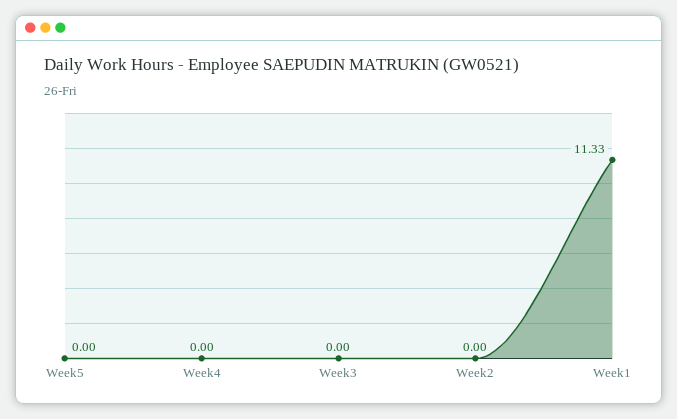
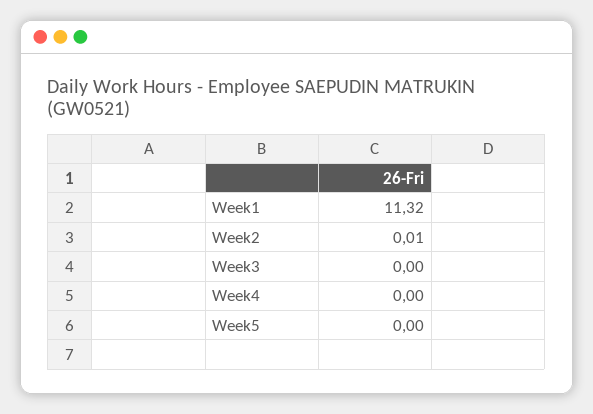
  {
    "Week5": 0,
    "Week4": 0,
    "Week3": 0,
-   "Week2": 0,
+   "Week2": 0.01,
-   "Week1": 11.33
+   "Week1": 11.32
  }

